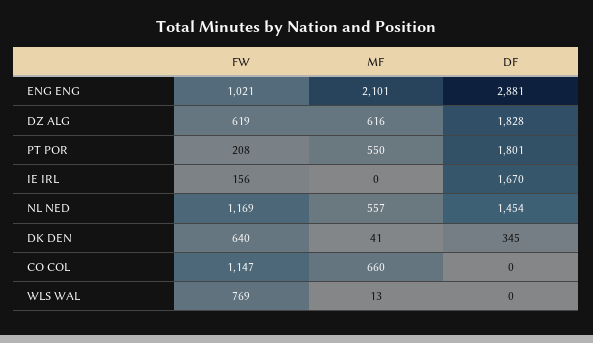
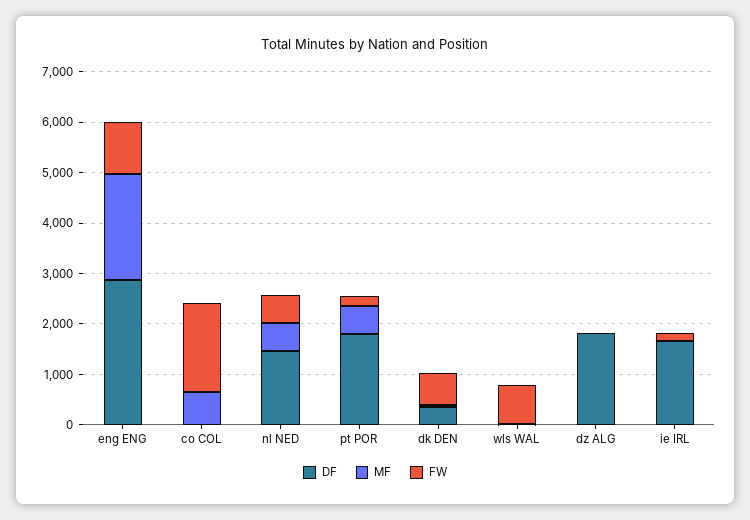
  {
    "FW": {
      "ENG ENG": 1021,
-     "DZ ALG": 619,
+     "DZ ALG": 0,
      "PT POR": 208,
      "IE IRL": 156,
-     "NL NED": 1169,
+     "NL NED": 600,
      "DK DEN": 640,
-     "CO COL": 1147,
+     "CO COL": 1800,
      "WLS WAL": 769
    },
    "MF": {
      "ENG ENG": 2101,
-     "DZ ALG": 616,
+     "DZ ALG": 0,
      "PT POR": 550,
      "IE IRL": 0,
      "NL NED": 557,
      "DK DEN": 41,
      "CO COL": 660,
      "WLS WAL": 13
    },
    "DF": {
      "ENG ENG": 2881,
      "DZ ALG": 1828,
      "PT POR": 1801,
      "IE IRL": 1670,
      "NL NED": 1454,
      "DK DEN": 345,
      "CO COL": 0,
      "WLS WAL": 0
    }
  }

